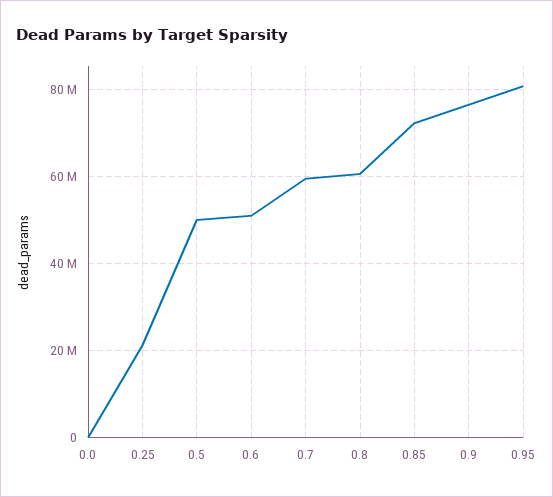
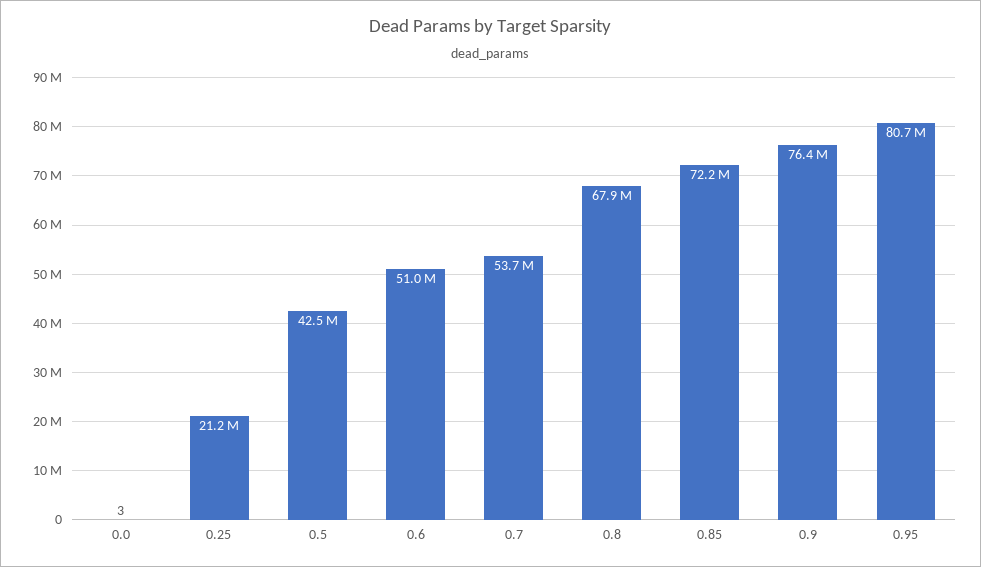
  {
    "0.0": 3,
    "0.25": 21200000,
-   "0.5": 50000000,
+   "0.5": 42500000,
    "0.6": 51000000,
-   "0.7": 60000000,
+   "0.7": 53700000,
-   "0.8": 60000000,
+   "0.8": 67900000,
    "0.85": 72200000,
    "0.9": 76400000,
    "0.95": 80700000
  }

